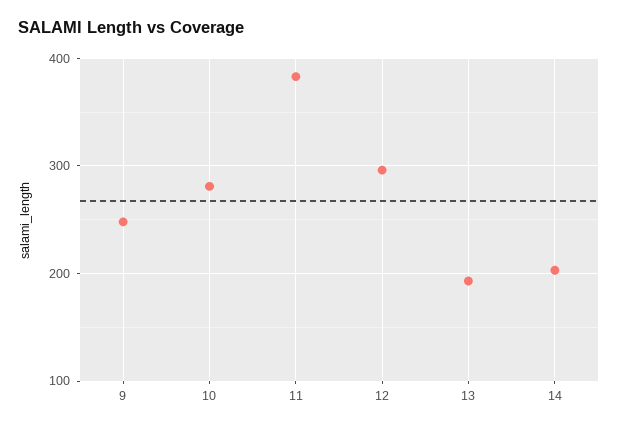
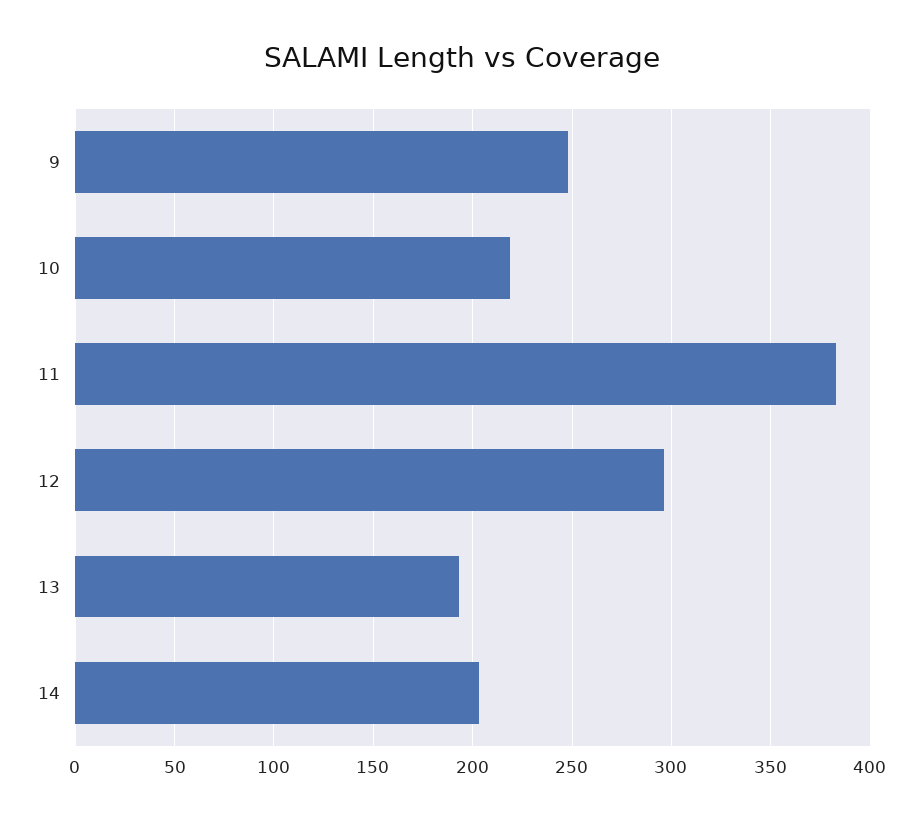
  {
    "9": 250,
-   "10": 280,
+   "10": 220,
    "11": 385,
    "12": 295,
    "13": 195,
    "14": 205
  }

